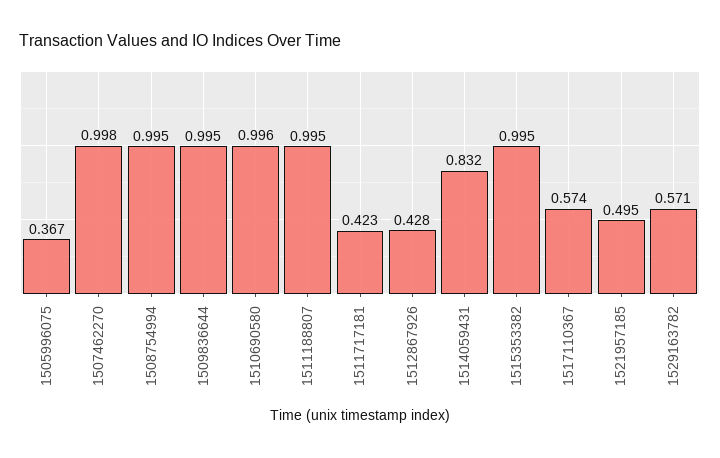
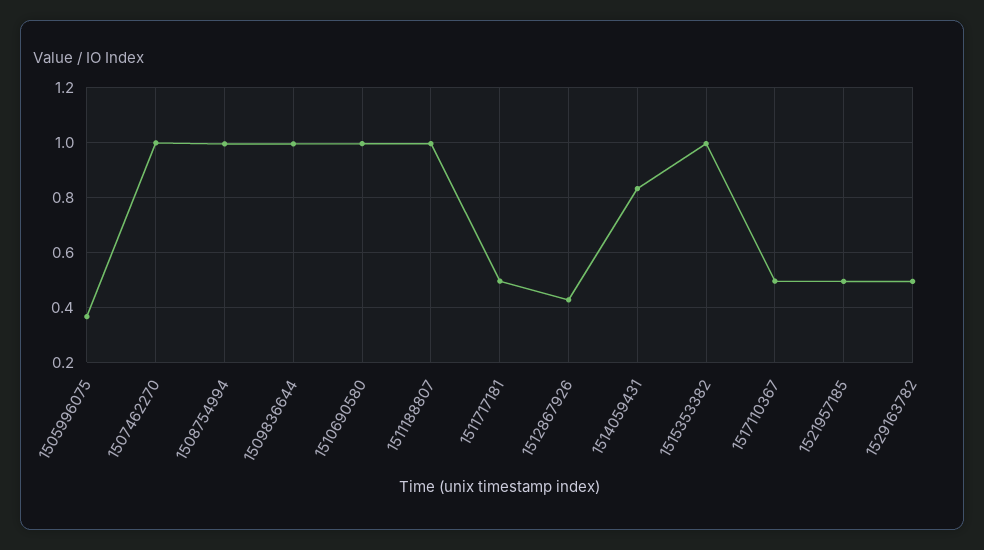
  {
    "1505996075": 0.367,
    "1507462270": 0.998,
    "1508754994": 0.995,
    "1509836644": 0.995,
    "1510690580": 0.996,
    "1511188807": 0.995,
-   "1511717181": 0.423,
+   "1511717181": 0.5,
    "1512867926": 0.428,
    "1514059431": 0.832,
    "1515353382": 0.995,
-   "1517110367": 0.574,
+   "1517110367": 0.5,
    "1521957185": 0.495,
-   "1529163782": 0.571
+   "1529163782": 0.5
  }

